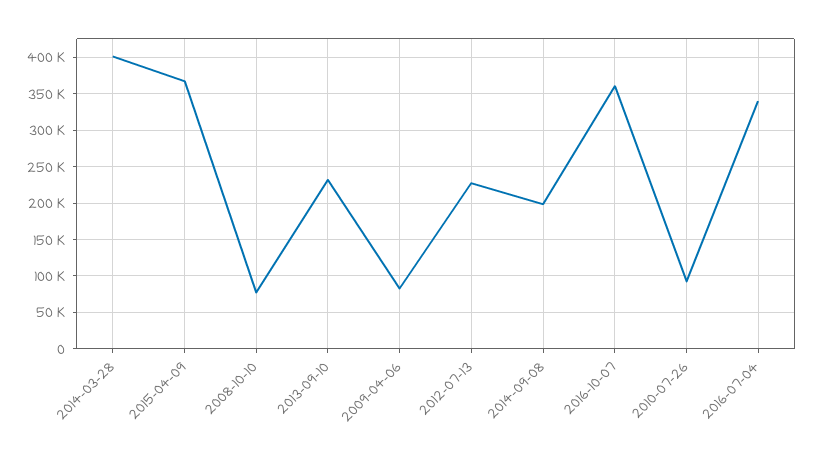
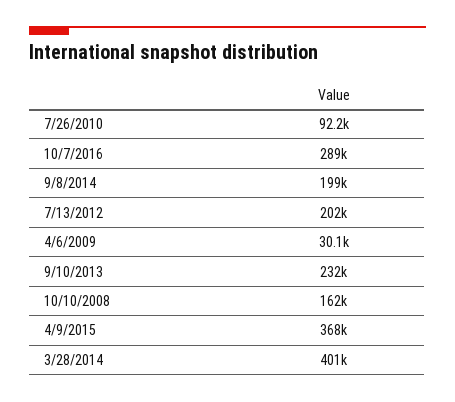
  {
    "2014-03-28": 401000,
    "2015-04-09": 368000,
-   "2008-10-10": 80000,
+   "2008-10-10": 162000,
    "2013-09-10": 232000,
-   "2009-04-06": 80000,
+   "2009-04-06": 30100,
-   "2012-07-13": 230000,
+   "2012-07-13": 202000,
    "2014-09-08": 199000,
-   "2016-10-07": 360000,
+   "2016-10-07": 289000,
-   "2010-07-26": 92200,
+   "2010-07-26": 92200
-   "2016-07-04": 340000
  }

